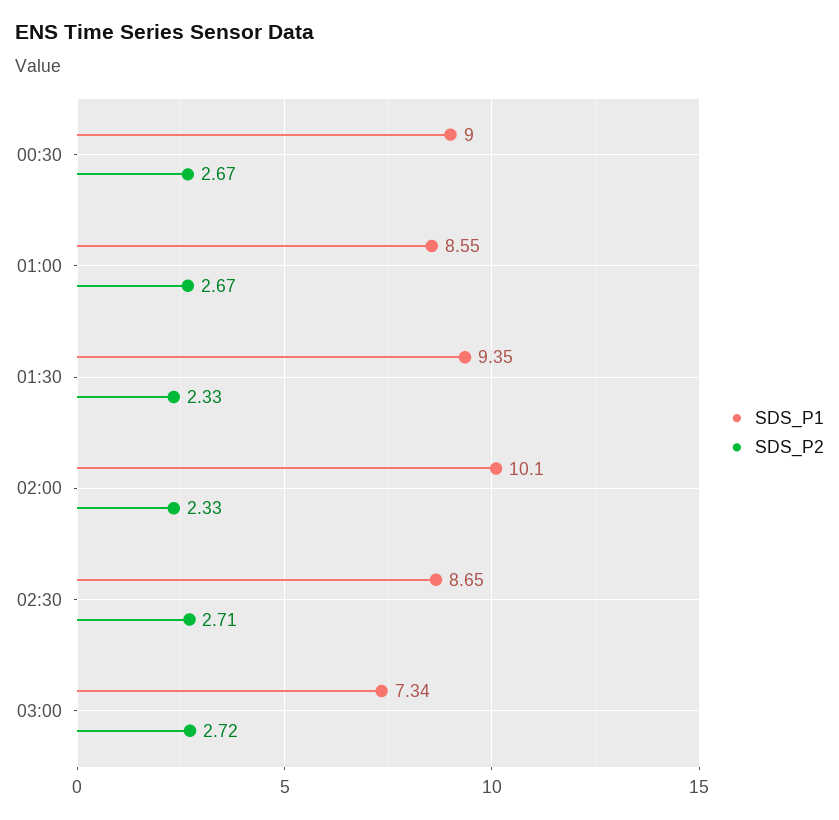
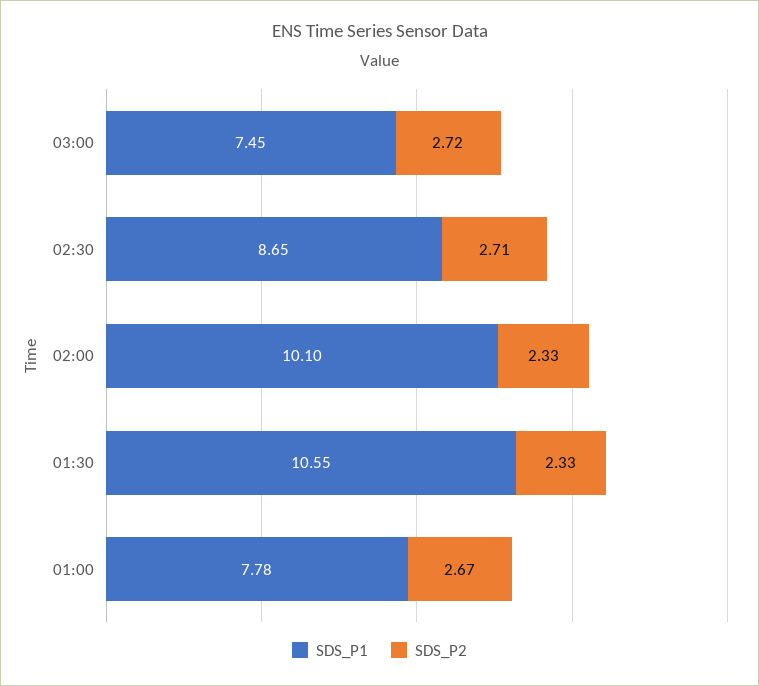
  {
    "SDS_P1": {
-     "00:30": 9,
-     "01:00": 8.55,
+     "01:00": 7.78,
-     "01:30": 9.35,
+     "01:30": 10.55,
      "02:00": 10.1,
      "02:30": 8.65,
-     "03:00": 7.34
+     "03:00": 7.45
    },
    "SDS_P2": {
-     "00:30": 2.67,
      "01:00": 2.67,
      "01:30": 2.33,
      "02:00": 2.33,
      "02:30": 2.71,
      "03:00": 2.72
    }
  }

